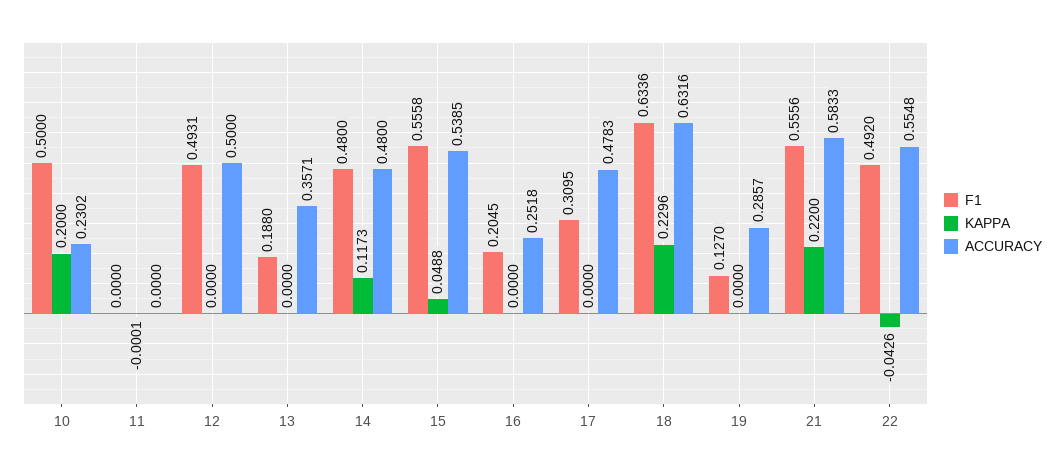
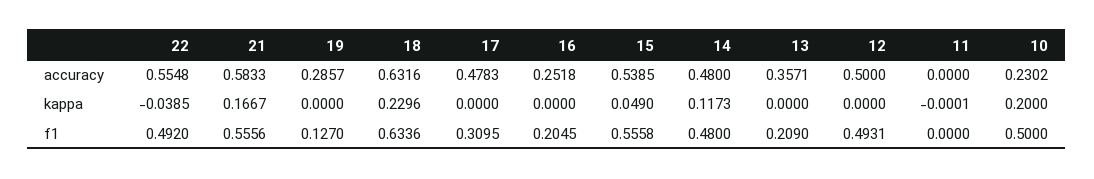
  {
    "F1": {
      "10": 0.5,
      "11": 0,
      "12": 0.4931,
-     "13": 0.188,
+     "13": 0.209,
      "14": 0.48,
      "15": 0.5558,
      "16": 0.2045,
      "17": 0.3095,
      "18": 0.6336,
      "19": 0.127,
      "21": 0.5556,
      "22": 0.492
    },
    "KAPPA": {
      "10": 0.2,
      "11": -0.0001,
      "12": 0,
      "13": 0,
      "14": 0.1173,
-     "15": 0.0488,
+     "15": 0.049,
      "16": 0,
      "17": 0,
      "18": 0.2296,
      "19": 0,
-     "21": 0.22,
+     "21": 0.1667,
-     "22": -0.0426
+     "22": -0.0385
    },
    "ACCURACY": {
      "10": 0.2302,
      "11": 0,
      "12": 0.5,
      "13": 0.3571,
      "14": 0.48,
      "15": 0.5385,
      "16": 0.2518,
      "17": 0.4783,
      "18": 0.6316,
      "19": 0.2857,
      "21": 0.5833,
      "22": 0.5548
    }
  }

